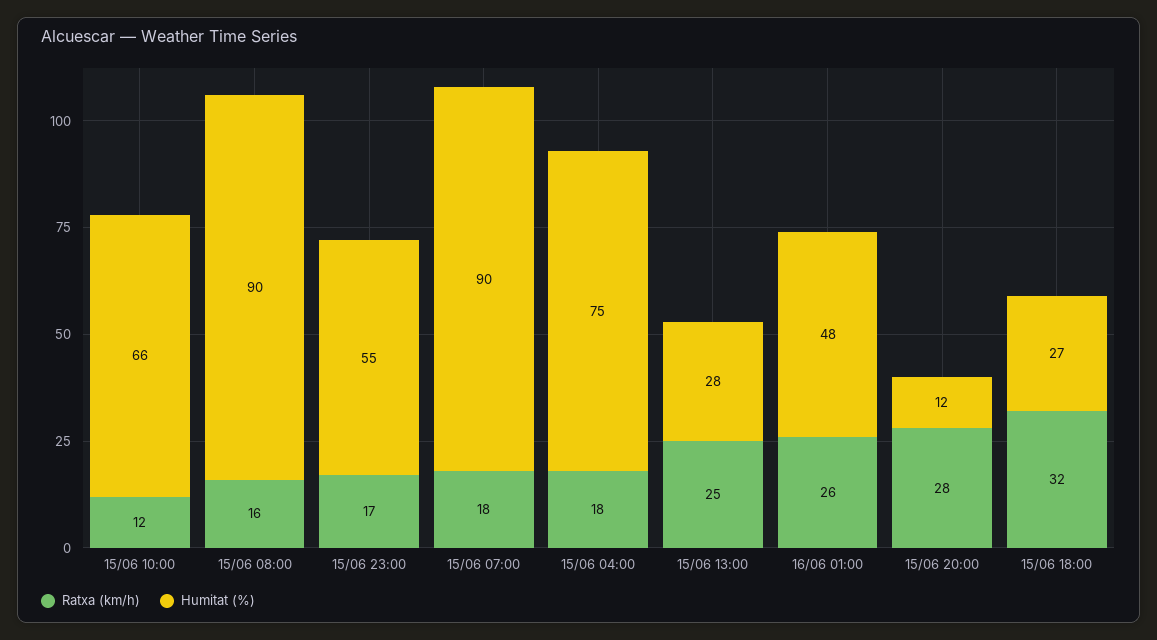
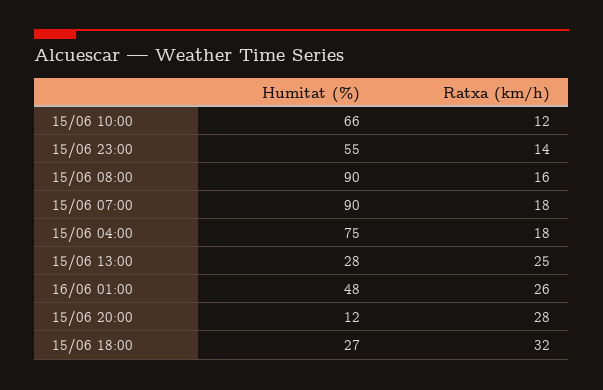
  {
    "Ratxa (km/h)": {
      "15/06 10:00": 12,
      "15/06 08:00": 16,
-     "15/06 23:00": 17,
+     "15/06 23:00": 14,
      "15/06 07:00": 18,
      "15/06 04:00": 18,
      "15/06 13:00": 25,
      "16/06 01:00": 26,
      "15/06 20:00": 28,
      "15/06 18:00": 32
    },
    "Humitat (%)": {
      "15/06 10:00": 66,
      "15/06 08:00": 90,
      "15/06 23:00": 55,
      "15/06 07:00": 90,
      "15/06 04:00": 75,
      "15/06 13:00": 28,
      "16/06 01:00": 48,
      "15/06 20:00": 12,
      "15/06 18:00": 27
    }
  }

